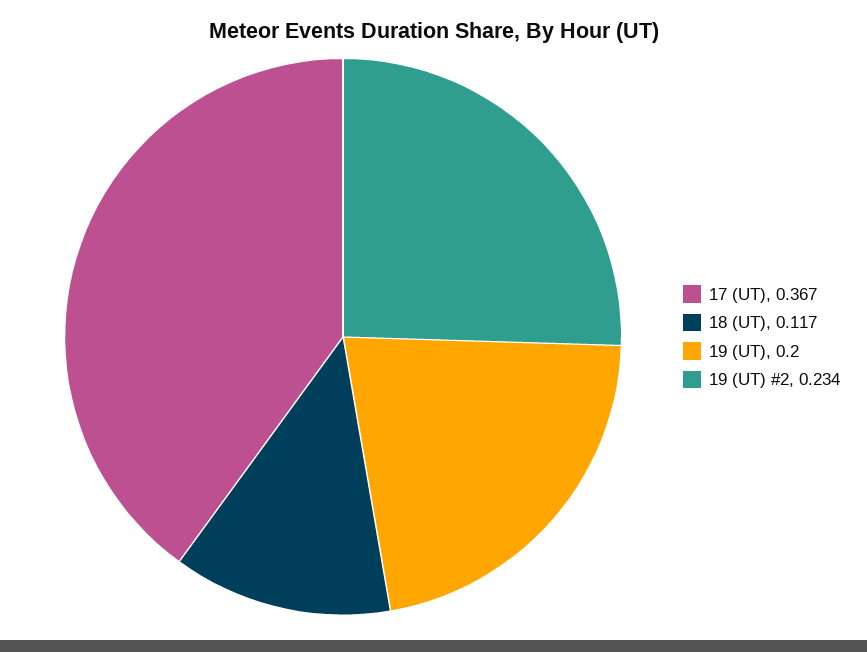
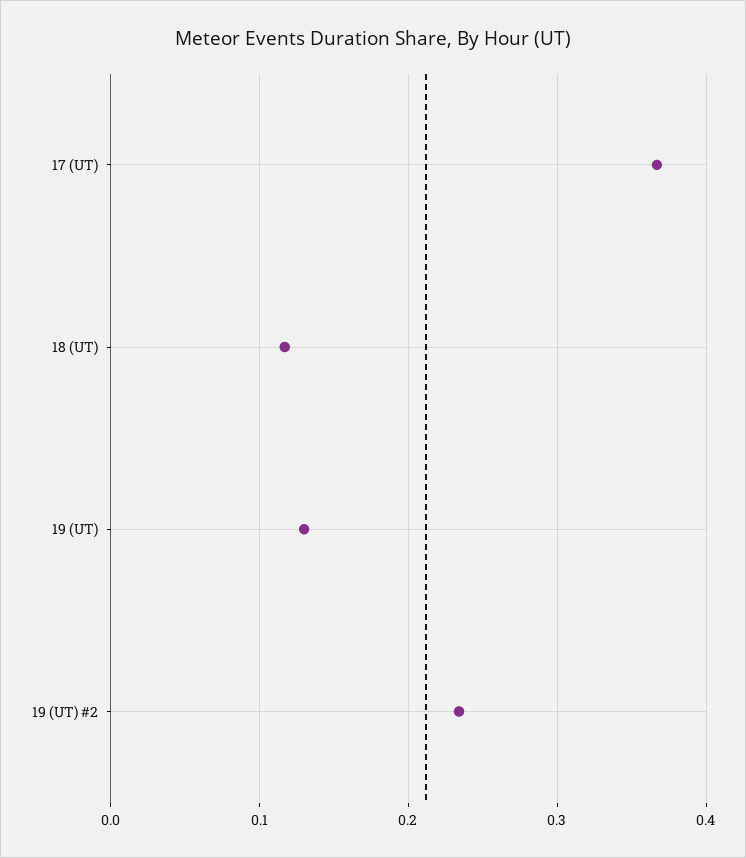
  {
    "17 (UT)": 0.367,
    "18 (UT)": 0.117,
-   "19 (UT)": 0.2,
+   "19 (UT)": 0.13,
    "19 (UT) #2": 0.234
  }

